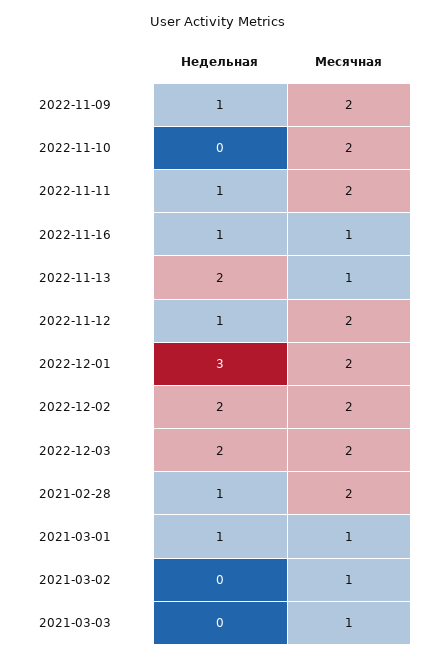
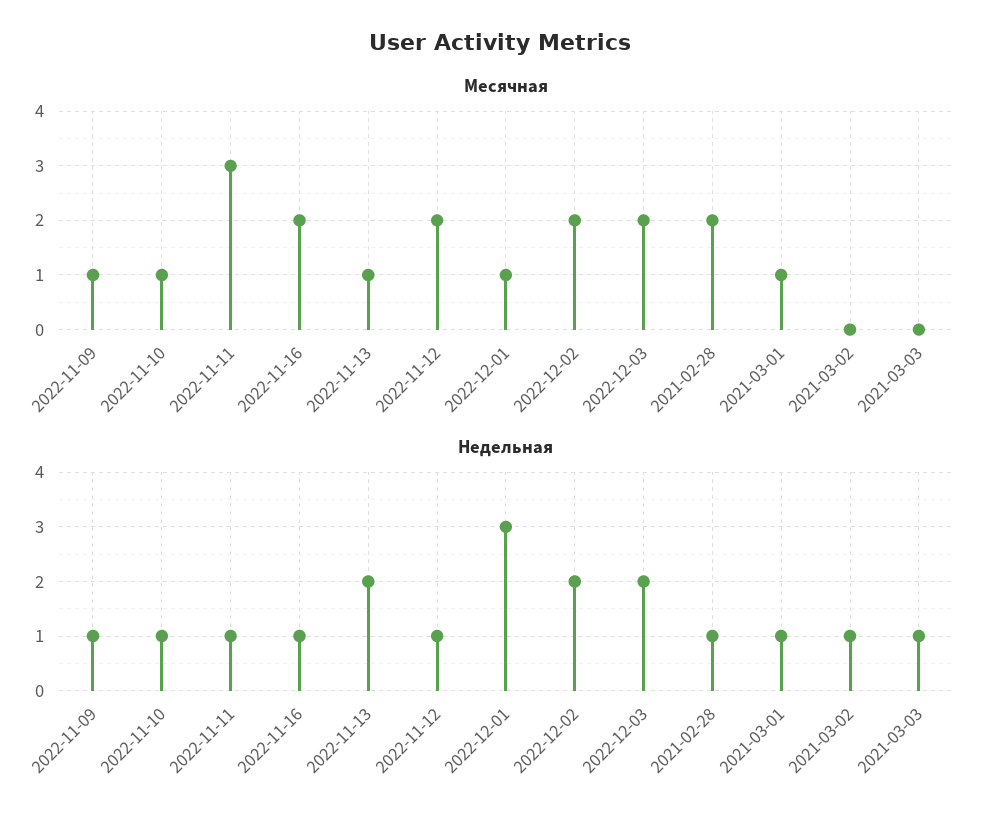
  {
    "Недельная": {
      "2022-11-09": 1,
-     "2022-11-10": 0,
+     "2022-11-10": 1,
      "2022-11-11": 1,
      "2022-11-16": 1,
      "2022-11-13": 2,
      "2022-11-12": 1,
      "2022-12-01": 3,
      "2022-12-02": 2,
      "2022-12-03": 2,
      "2021-02-28": 1,
      "2021-03-01": 1,
-     "2021-03-02": 0,
+     "2021-03-02": 1,
-     "2021-03-03": 0
+     "2021-03-03": 1
    },
    "Месячная": {
-     "2022-11-09": 2,
+     "2022-11-09": 1,
-     "2022-11-10": 2,
+     "2022-11-10": 1,
-     "2022-11-11": 2,
+     "2022-11-11": 3,
-     "2022-11-16": 1,
+     "2022-11-16": 2,
      "2022-11-13": 1,
      "2022-11-12": 2,
-     "2022-12-01": 2,
+     "2022-12-01": 1,
      "2022-12-02": 2,
      "2022-12-03": 2,
      "2021-02-28": 2,
      "2021-03-01": 1,
-     "2021-03-02": 1,
+     "2021-03-02": 0,
-     "2021-03-03": 1
+     "2021-03-03": 0
    }
  }

